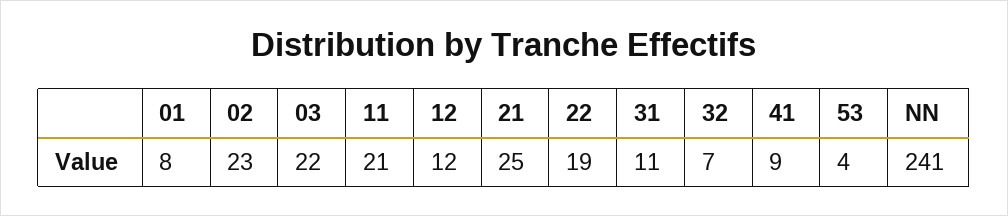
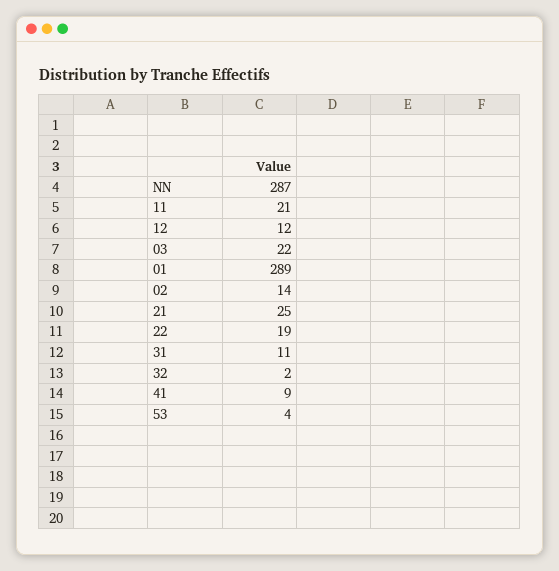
  {
-   "01": 8,
+   "01": 289,
-   "02": 23,
+   "02": 14,
    "03": 22,
    "11": 21,
    "12": 12,
    "21": 25,
    "22": 19,
    "31": 11,
-   "32": 7,
+   "32": 2,
    "41": 9,
    "53": 4,
-   "NN": 241
+   "NN": 287
  }

